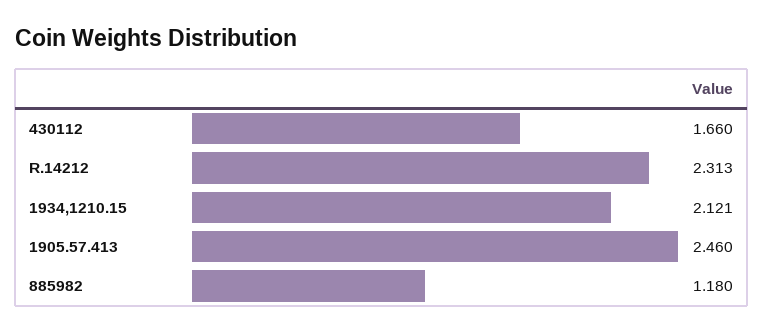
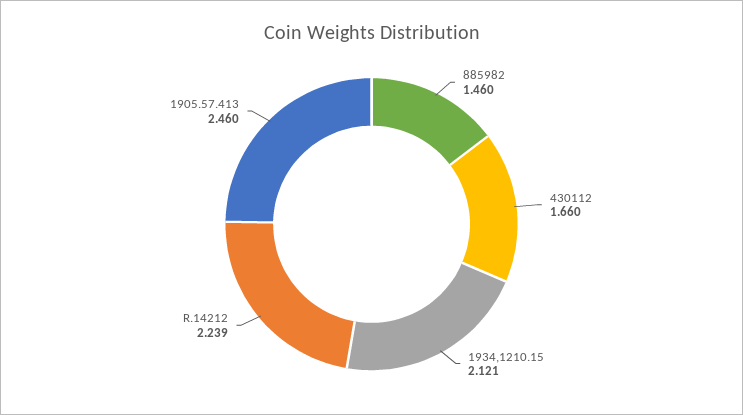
  {
    "430112": 1.66,
-   "R.14212": 2.313,
+   "R.14212": 2.239,
    "1934,1210.15": 2.121,
    "1905.57.413": 2.46,
-   "885982": 1.18
+   "885982": 1.46
  }

